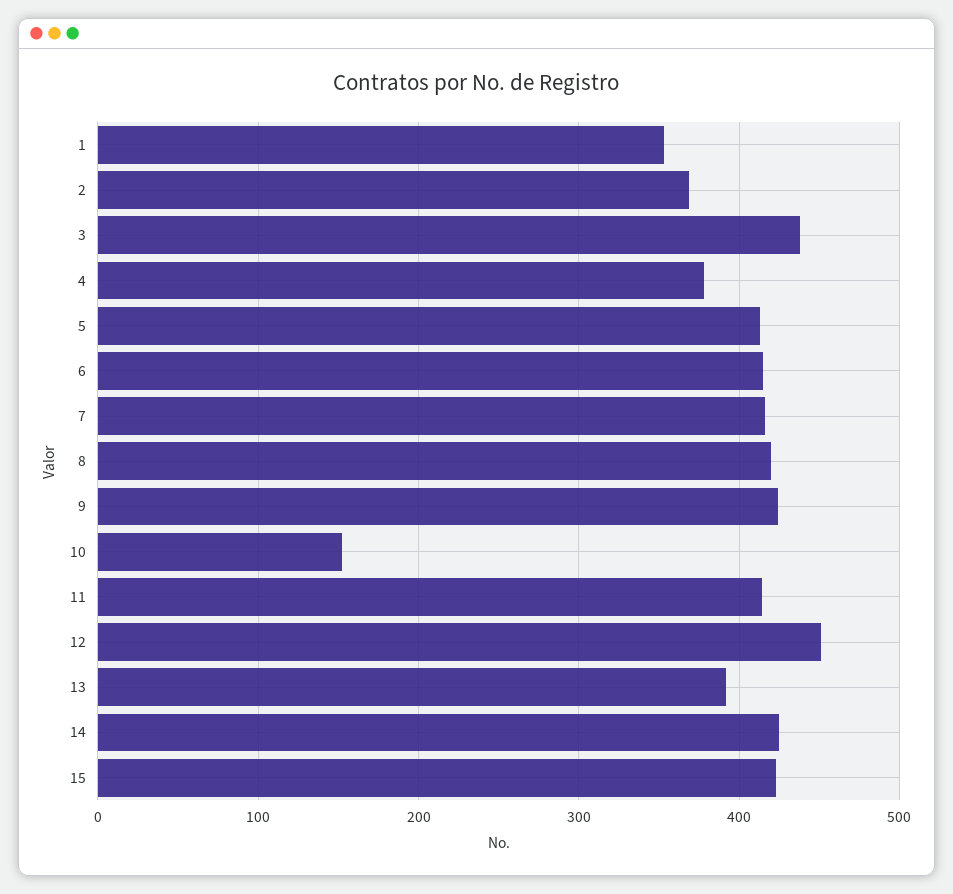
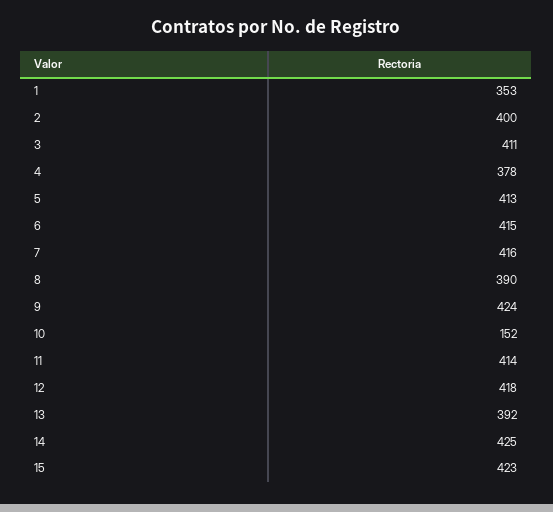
  {
    "1": 353,
-   "2": 370,
+   "2": 400,
-   "3": 440,
+   "3": 411,
    "4": 378,
    "5": 413,
    "6": 415,
    "7": 416,
-   "8": 420,
+   "8": 390,
    "9": 424,
    "10": 152,
    "11": 414,
-   "12": 450,
+   "12": 418,
    "13": 392,
    "14": 425,
    "15": 423
  }

